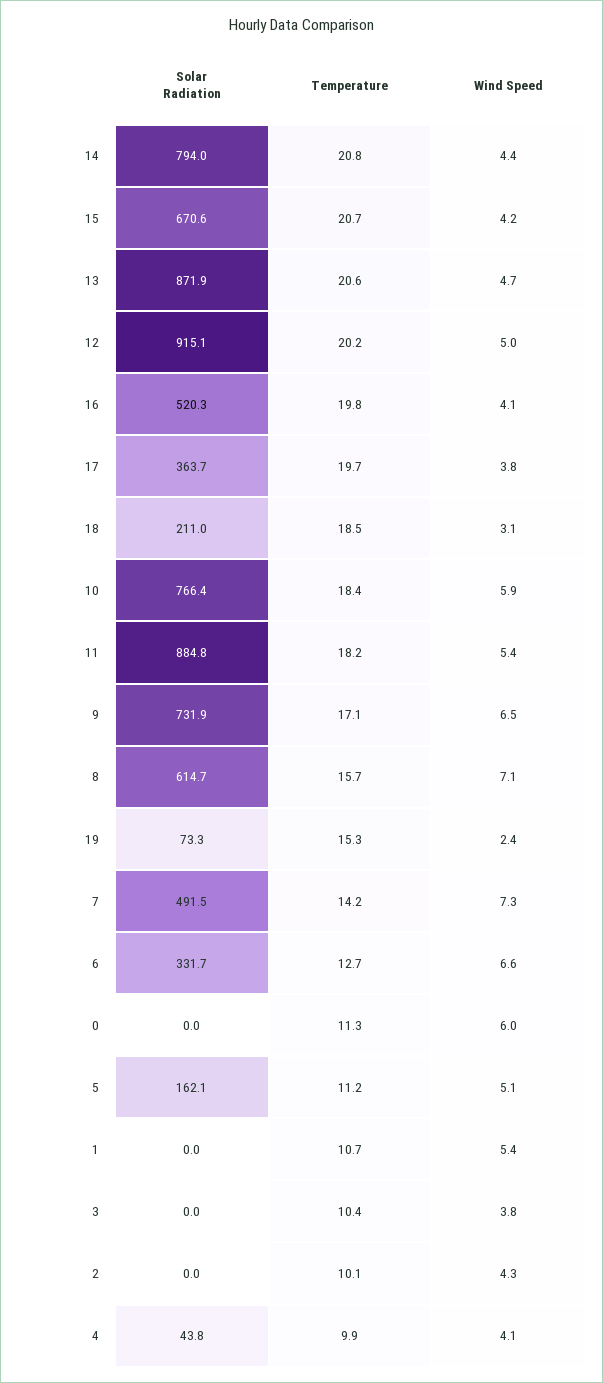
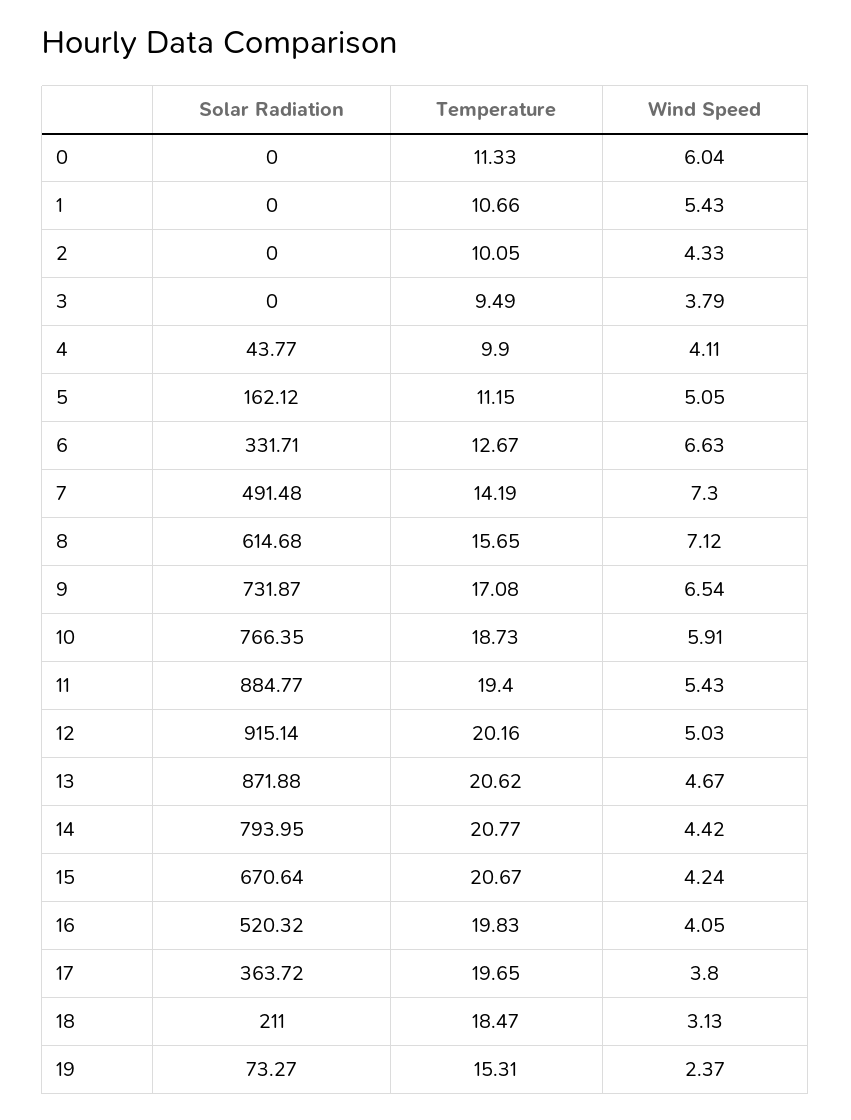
  {
    "Solar Radiation": {
      "14": 793.95,
      "15": 670.64,
      "13": 871.88,
      "12": 915.14,
      "16": 520.32,
      "17": 363.72,
      "18": 211,
      "10": 766.35,
      "11": 884.77,
      "9": 731.87,
      "8": 614.68,
      "19": 73.27,
      "7": 491.48,
      "6": 331.71,
      "0": 0,
      "5": 162.12,
      "1": 0,
      "3": 0,
      "2": 0,
      "4": 43.77
    },
    "Temperature": {
      "14": 20.77,
      "15": 20.67,
      "13": 20.62,
      "12": 20.16,
      "16": 19.83,
      "17": 19.65,
      "18": 18.47,
-     "10": 18.4,
+     "10": 18.73,
-     "11": 18.2,
+     "11": 19.4,
      "9": 17.08,
      "8": 15.65,
      "19": 15.31,
      "7": 14.19,
      "6": 12.67,
      "0": 11.33,
      "5": 11.15,
      "1": 10.66,
-     "3": 10.4,
+     "3": 9.49,
      "2": 10.05,
      "4": 9.9
    },
    "Wind Speed": {
      "14": 4.42,
      "15": 4.24,
      "13": 4.67,
      "12": 5.03,
      "16": 4.05,
      "17": 3.8,
      "18": 3.13,
      "10": 5.91,
      "11": 5.43,
      "9": 6.54,
      "8": 7.12,
      "19": 2.37,
      "7": 7.3,
      "6": 6.63,
      "0": 6.04,
      "5": 5.05,
      "1": 5.43,
      "3": 3.79,
      "2": 4.33,
      "4": 4.11
    }
  }

